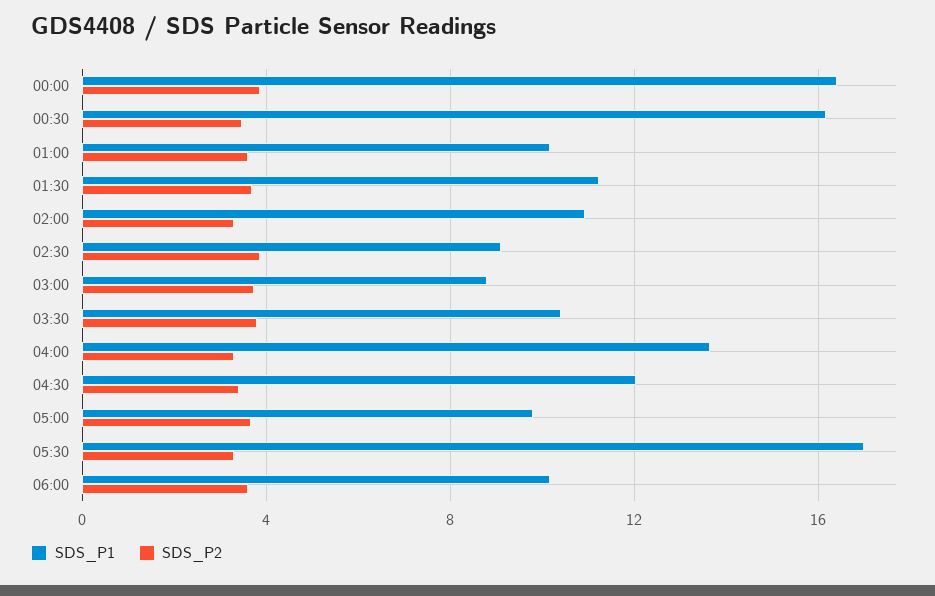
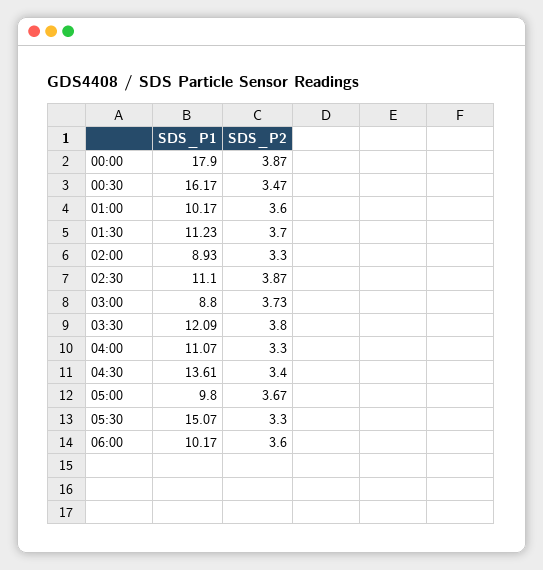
  {
    "SDS_P1": {
-     "00:00": 16.5,
+     "00:00": 17.9,
      "00:30": 16.17,
      "01:00": 10.17,
      "01:30": 11.23,
-     "02:00": 11,
+     "02:00": 8.93,
-     "02:30": 9,
+     "02:30": 11.1,
      "03:00": 8.8,
-     "03:30": 10.5,
+     "03:30": 12.09,
-     "04:00": 13.5,
+     "04:00": 11.07,
-     "04:30": 12,
+     "04:30": 13.61,
      "05:00": 9.8,
-     "05:30": 17,
+     "05:30": 15.07,
      "06:00": 10.17
    },
    "SDS_P2": {
      "00:00": 3.87,
      "00:30": 3.47,
      "01:00": 3.6,
      "01:30": 3.7,
      "02:00": 3.3,
      "02:30": 3.87,
      "03:00": 3.73,
      "03:30": 3.8,
      "04:00": 3.3,
      "04:30": 3.4,
      "05:00": 3.67,
      "05:30": 3.3,
      "06:00": 3.6
    }
  }

